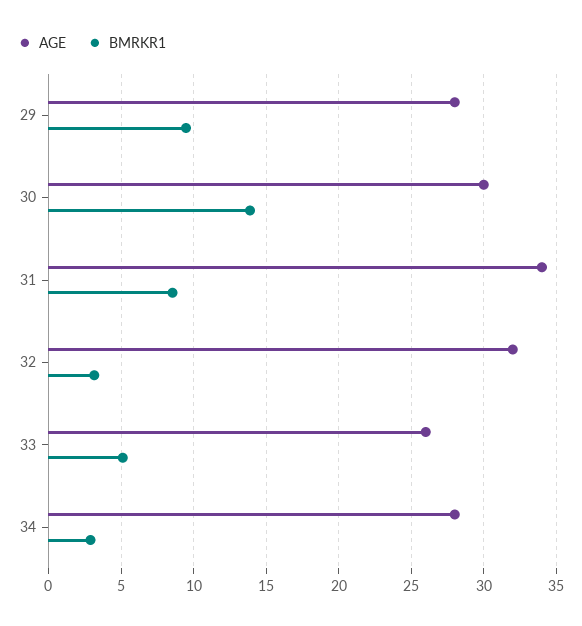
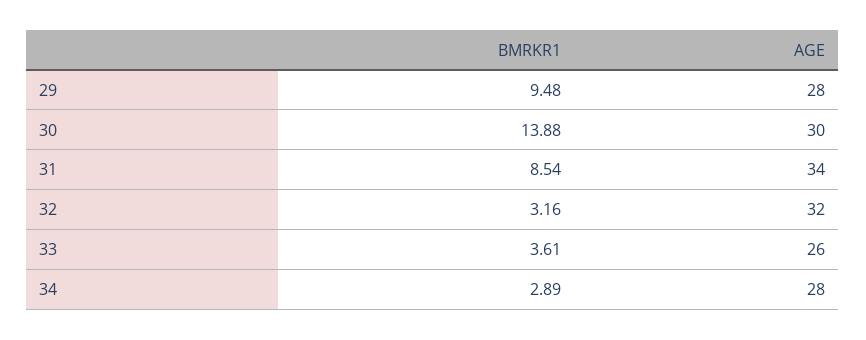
  {
    "AGE": {
      "29": 28,
      "30": 30,
      "31": 34,
      "32": 32,
      "33": 26,
      "34": 28
    },
    "BMRKR1": {
      "29": 9.48,
      "30": 13.88,
      "31": 8.54,
      "32": 3.16,
-     "33": 5,
+     "33": 3.61,
      "34": 2.89
    }
  }

